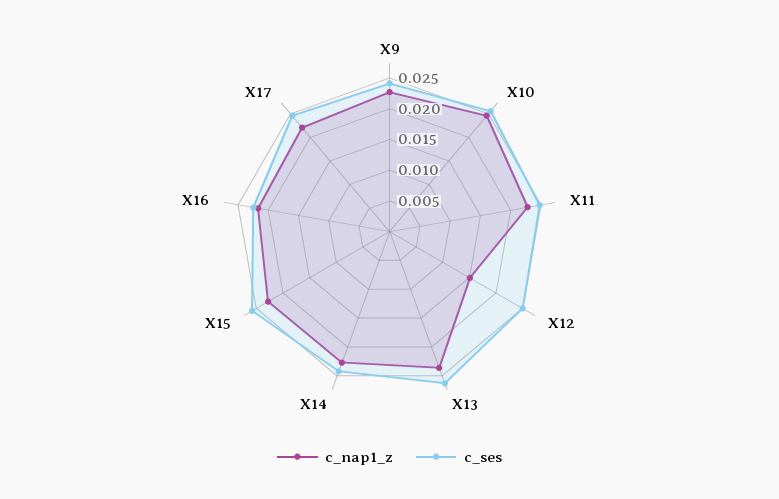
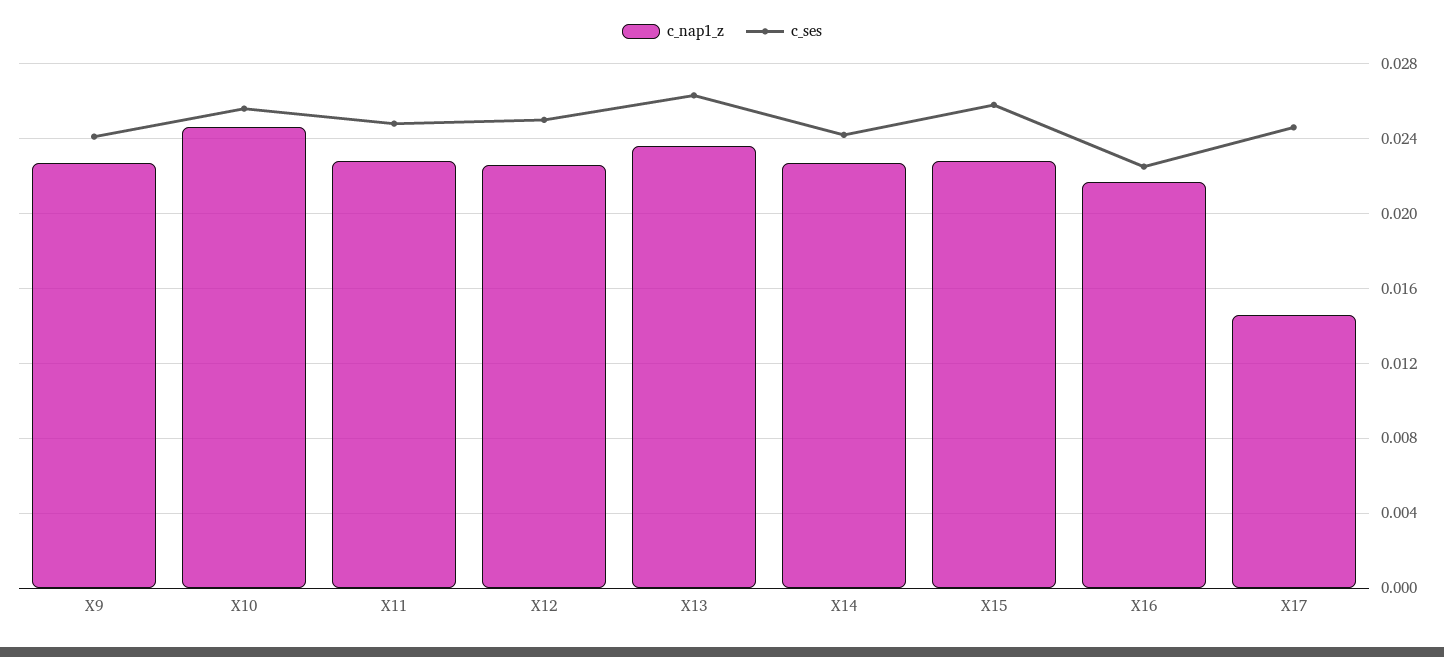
  {
    "c_nap1_z": {
      "X9": 0.0225,
      "X10": 0.0245,
      "X11": 0.023,
-     "X12": 0.015,
+     "X12": 0.0225,
      "X13": 0.0235,
      "X14": 0.0225,
      "X15": 0.023,
      "X16": 0.0215,
-     "X17": 0.0225
+     "X17": 0.0145
    },
    "c_ses": {
      "X9": 0.024,
      "X10": 0.0255,
      "X11": 0.025,
      "X12": 0.025,
      "X13": 0.0265,
      "X14": 0.024,
      "X15": 0.026,
      "X16": 0.0225,
      "X17": 0.0245
    }
  }

